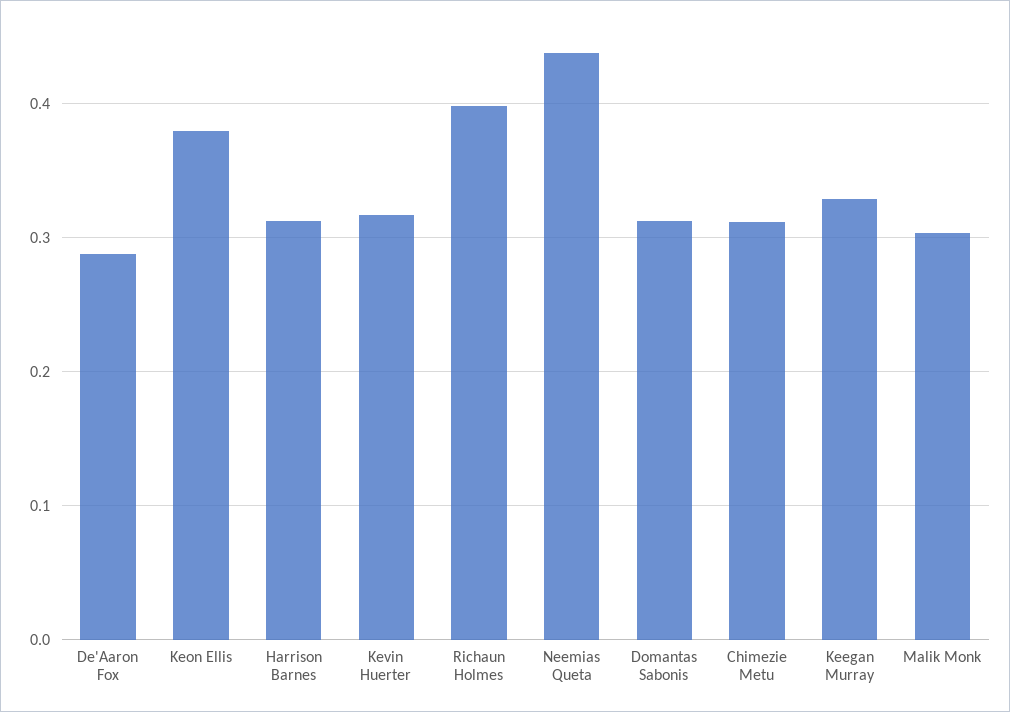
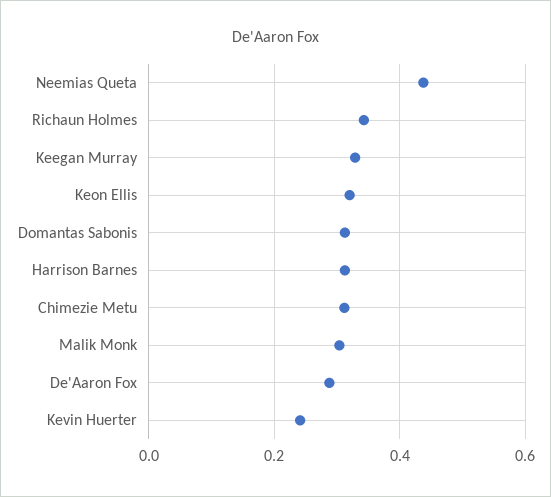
  {
    "De'Aaron Fox": 0.29,
-   "Keon Ellis": 0.38,
+   "Keon Ellis": 0.32,
    "Harrison Barnes": 0.31,
-   "Kevin Huerter": 0.32,
+   "Kevin Huerter": 0.24,
-   "Richaun Holmes": 0.4,
+   "Richaun Holmes": 0.34,
    "Neemias Queta": 0.44,
    "Domantas Sabonis": 0.31,
    "Chimezie Metu": 0.31,
    "Keegan Murray": 0.33,
    "Malik Monk": 0.3
  }

